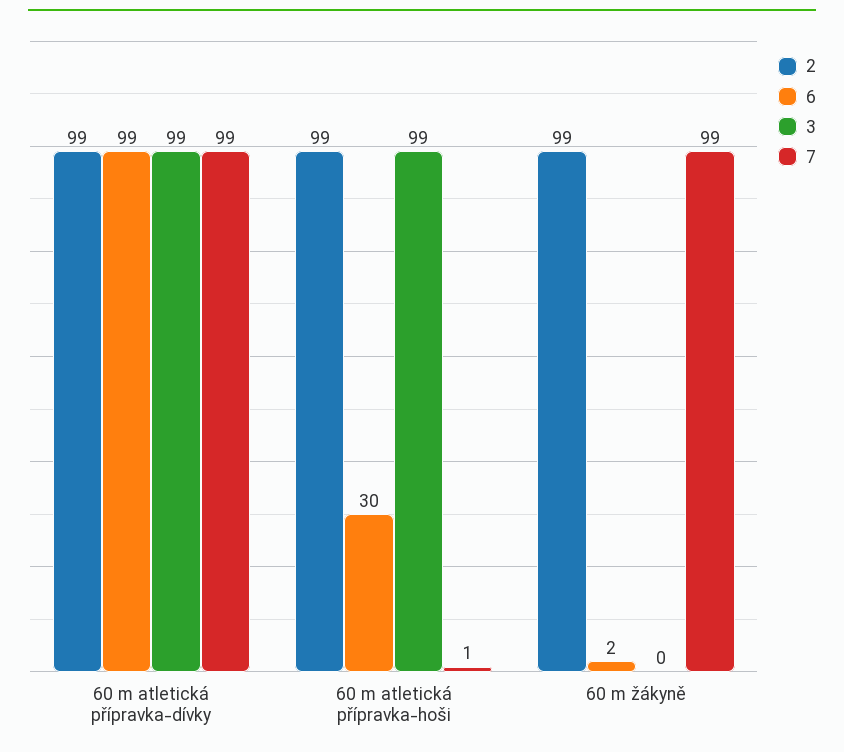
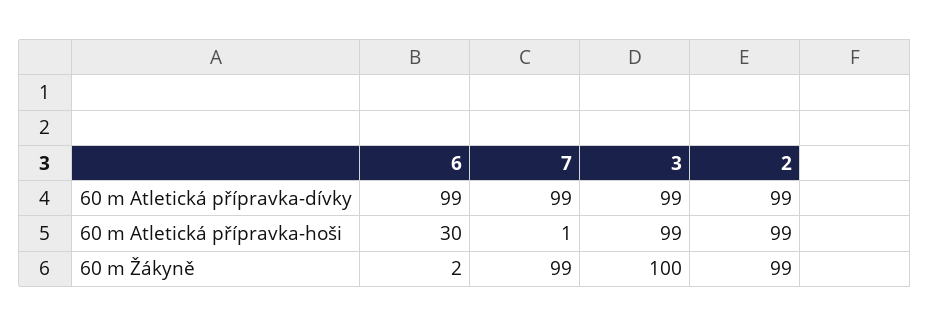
  {
    "2": {
      "60 m atletická přípravka-dívky": 99,
      "60 m atletická přípravka-hoši": 99,
      "60 m žákyně": 99
    },
    "6": {
      "60 m atletická přípravka-dívky": 99,
      "60 m atletická přípravka-hoši": 30,
      "60 m žákyně": 2
    },
    "3": {
      "60 m atletická přípravka-dívky": 99,
      "60 m atletická přípravka-hoši": 99,
-     "60 m žákyně": 0
+     "60 m žákyně": 100
    },
    "7": {
      "60 m atletická přípravka-dívky": 99,
      "60 m atletická přípravka-hoši": 1,
      "60 m žákyně": 99
    }
  }

